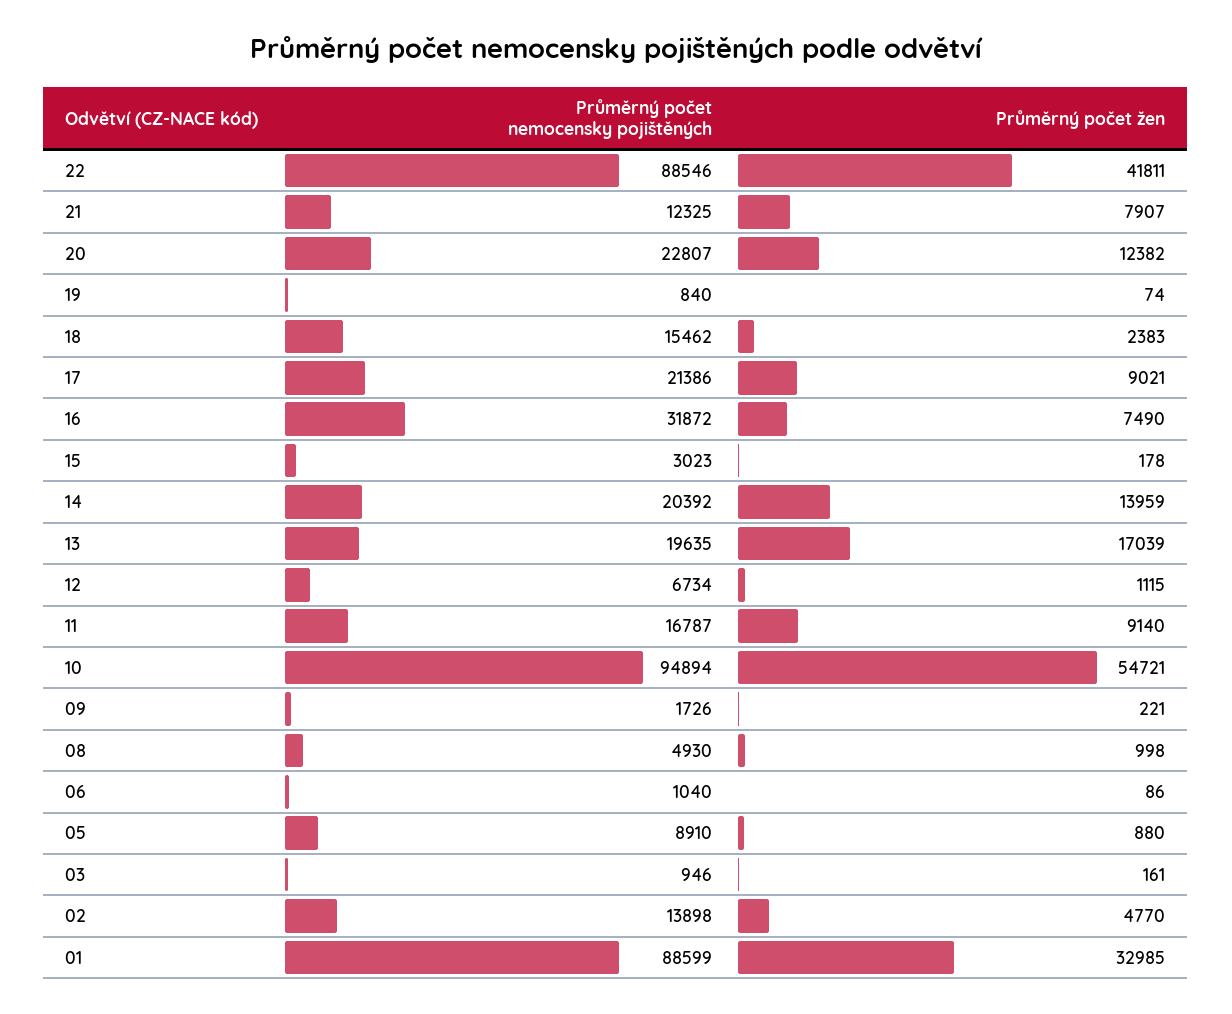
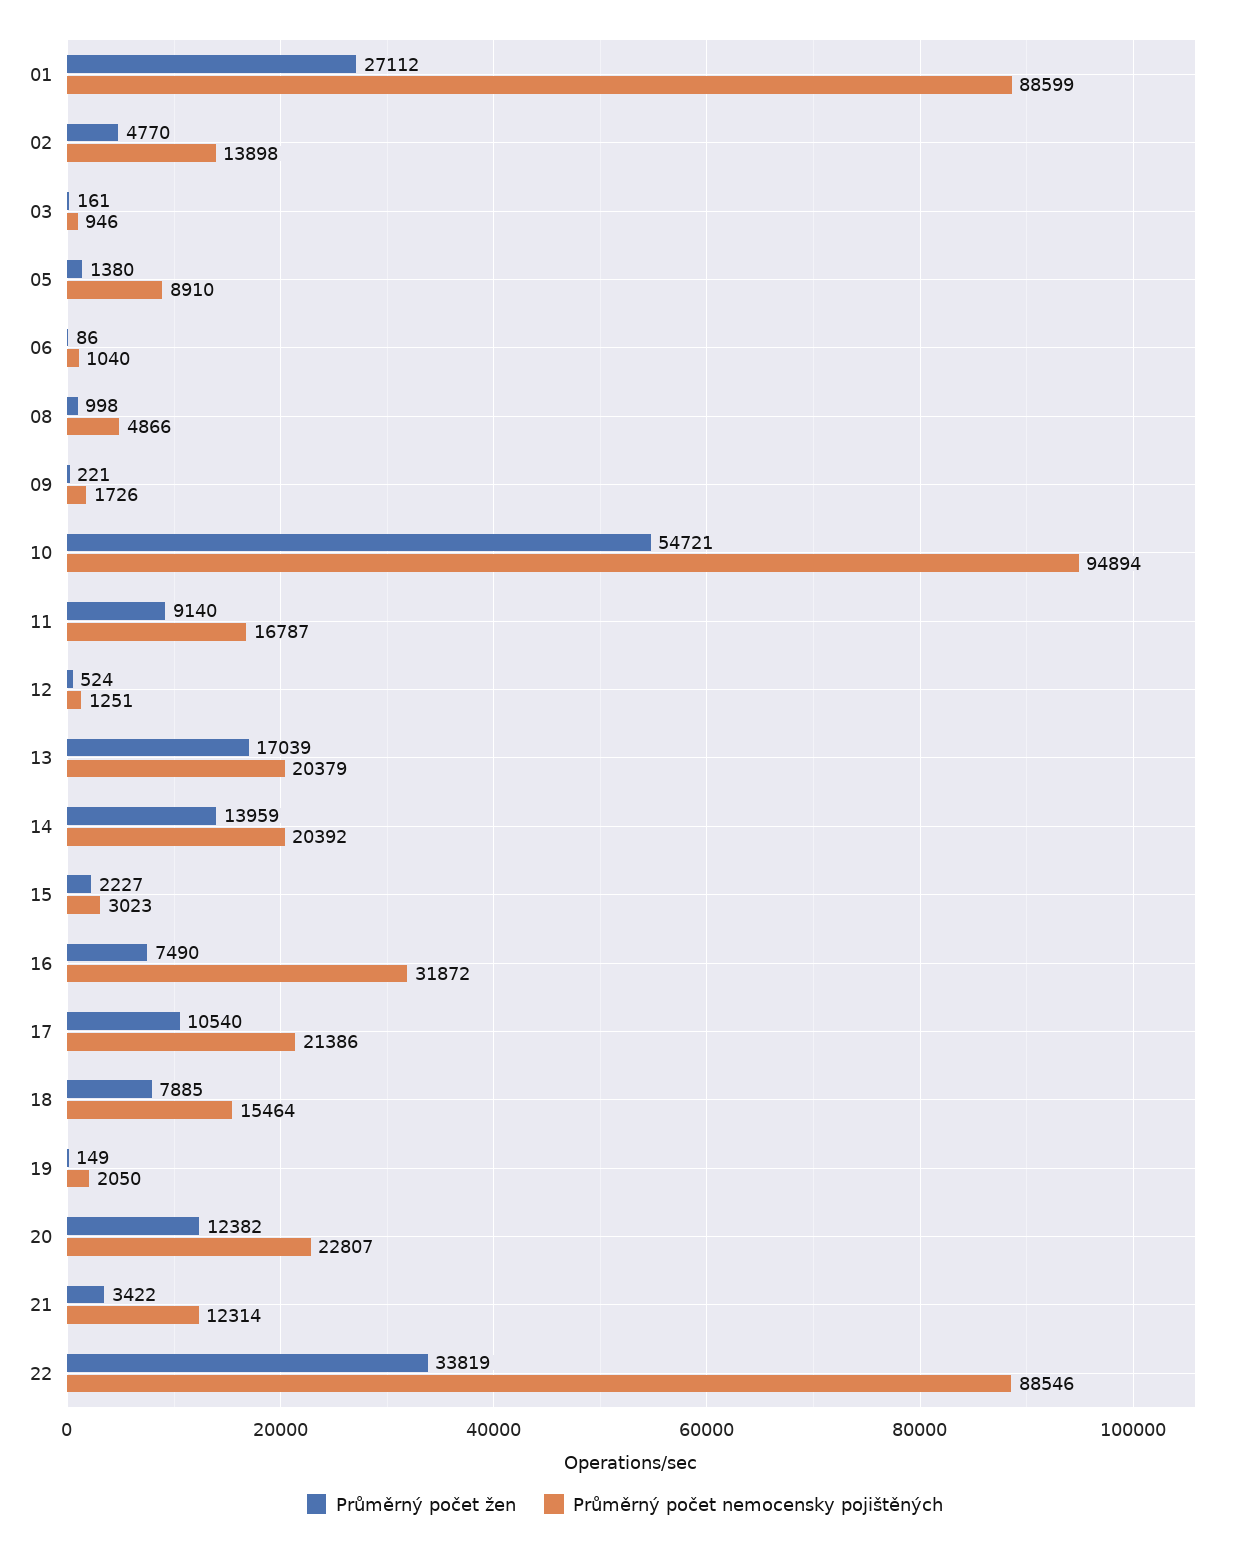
  {
    "Průměrný počet nemocensky pojištěných": {
      "22": 88546,
-     "21": 12325,
+     "21": 12314,
      "20": 22807,
-     "19": 840,
+     "19": 2050,
-     "18": 15462,
+     "18": 15464,
      "17": 21386,
      "16": 31872,
      "15": 3023,
      "14": 20392,
-     "13": 19635,
+     "13": 20379,
-     "12": 6734,
+     "12": 1251,
      "11": 16787,
      "10": 94894,
      "09": 1726,
-     "08": 4930,
+     "08": 4866,
      "06": 1040,
      "05": 8910,
      "03": 946,
      "02": 13898,
      "01": 88599
    },
    "Průměrný počet žen": {
-     "22": 41811,
+     "22": 33819,
-     "21": 7907,
+     "21": 3422,
      "20": 12382,
-     "19": 74,
+     "19": 149,
-     "18": 2383,
+     "18": 7885,
-     "17": 9021,
+     "17": 10540,
      "16": 7490,
-     "15": 178,
+     "15": 2227,
      "14": 13959,
      "13": 17039,
-     "12": 1115,
+     "12": 524,
      "11": 9140,
      "10": 54721,
      "09": 221,
      "08": 998,
      "06": 86,
-     "05": 880,
+     "05": 1380,
      "03": 161,
      "02": 4770,
-     "01": 32985
+     "01": 27112
    }
  }

